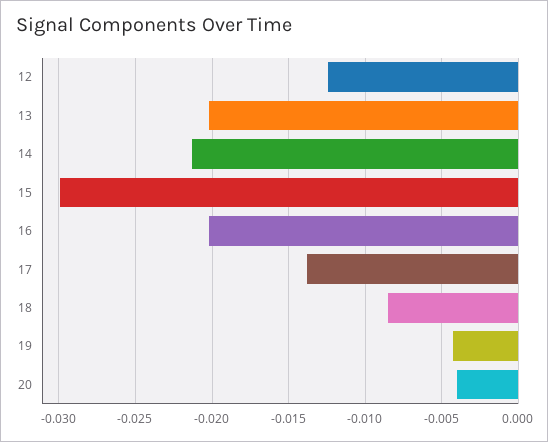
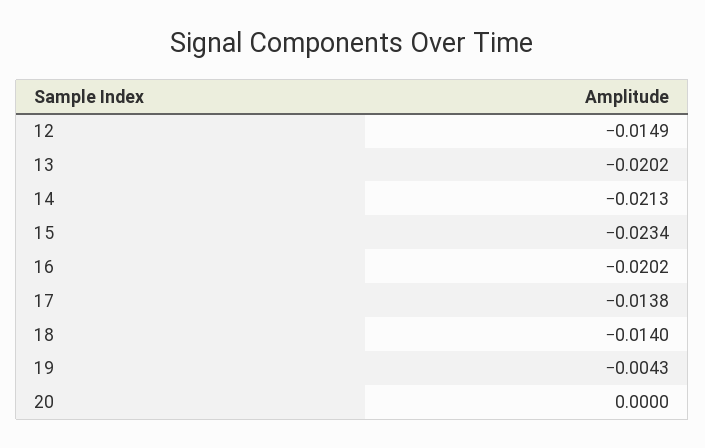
  {
-   "12": -0.0125,
+   "12": -0.0149,
    "13": -0.0202,
    "14": -0.0213,
-   "15": -0.03,
+   "15": -0.0234,
    "16": -0.0202,
    "17": -0.0138,
-   "18": -0.0085,
+   "18": -0.014,
    "19": -0.0043,
-   "20": -0.004
+   "20": 0
  }

